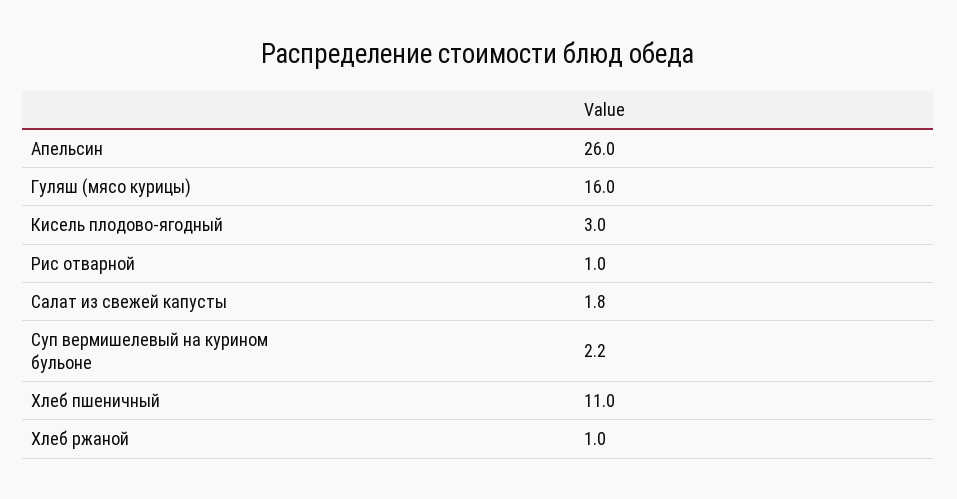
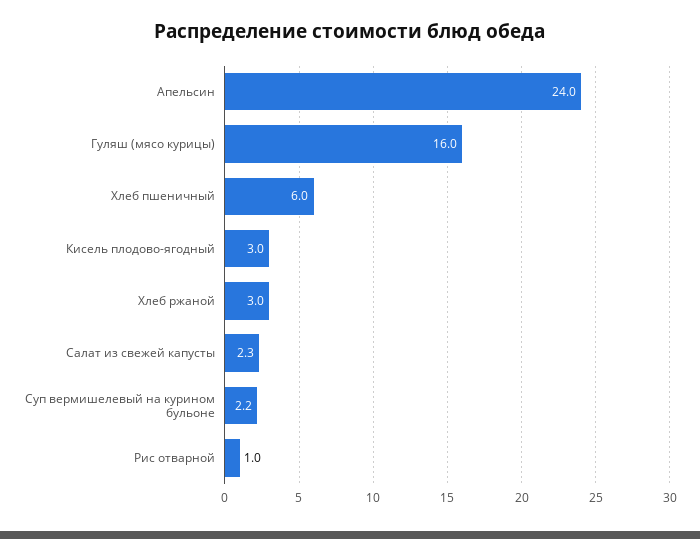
  {
-   "Апельсин": 26,
+   "Апельсин": 24,
    "Гуляш (мясо курицы)": 16,
    "Кисель плодово-ягодный": 3,
    "Рис отварной": 1,
-   "Салат из свежей капусты": 1.8,
+   "Салат из свежей капусты": 2.3,
    "Суп вермишелевый на курином бульоне": 2.2,
-   "Хлеб пшеничный": 11,
+   "Хлеб пшеничный": 6,
-   "Хлеб ржаной": 1
+   "Хлеб ржаной": 3
  }

